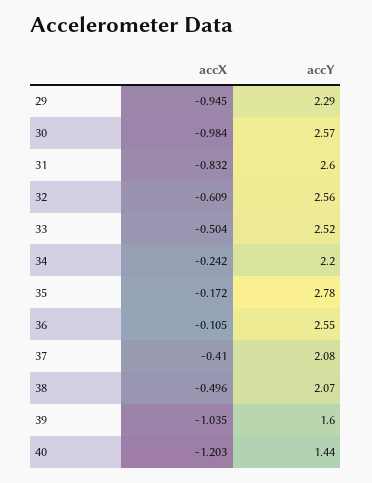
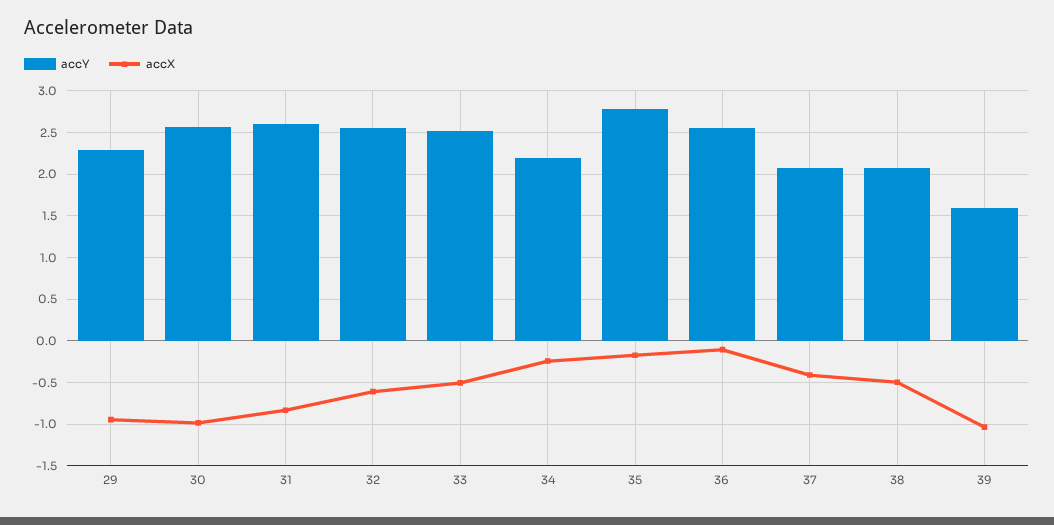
  {
    "accX": {
      "29": -0.945,
      "30": -0.984,
      "31": -0.832,
      "32": -0.609,
      "33": -0.504,
      "34": -0.242,
      "35": -0.172,
      "36": -0.105,
      "37": -0.41,
      "38": -0.496,
-     "39": -1.035,
+     "39": -1.035
-     "40": -1.203
    },
    "accY": {
      "29": 2.29,
      "30": 2.57,
      "31": 2.6,
      "32": 2.56,
      "33": 2.52,
      "34": 2.2,
      "35": 2.78,
      "36": 2.55,
      "37": 2.08,
      "38": 2.07,
-     "39": 1.6,
+     "39": 1.6
-     "40": 1.44
    }
  }

